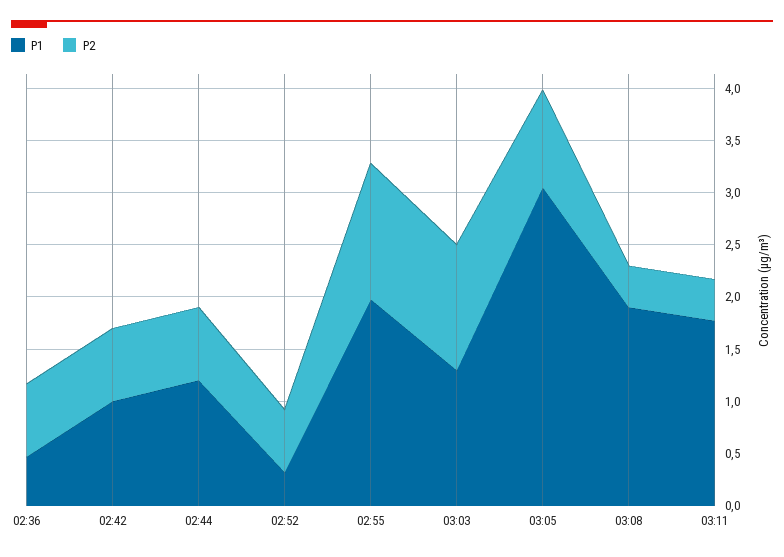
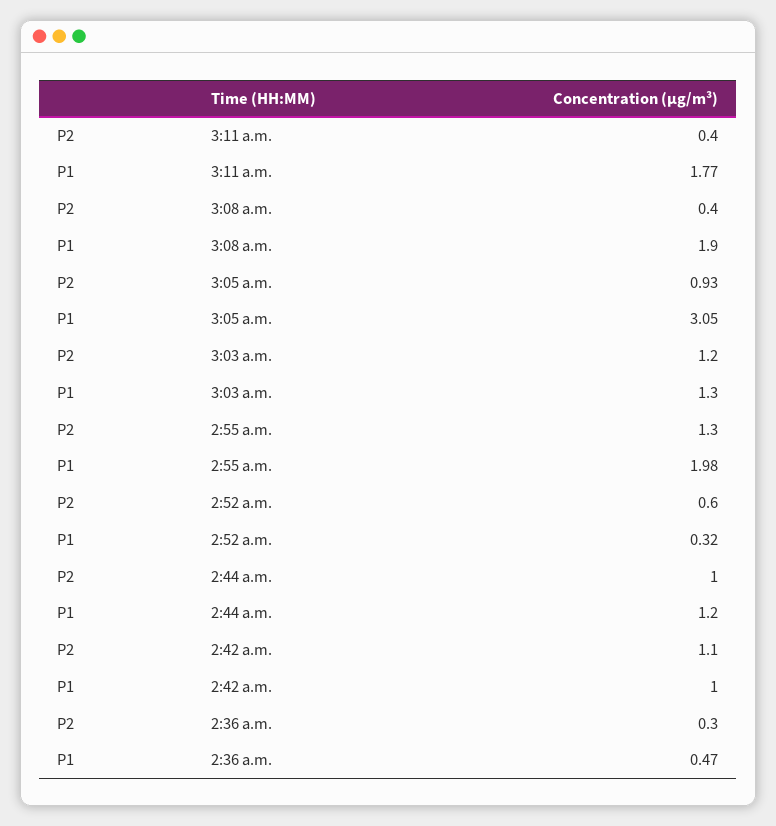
  {
    "P1": {
      "02:36": 0.47,
      "02:42": 1,
      "02:44": 1.2,
      "02:52": 0.32,
      "02:55": 1.98,
      "03:03": 1.3,
      "03:05": 3.05,
      "03:08": 1.9,
      "03:11": 1.77
    },
    "P2": {
-     "02:36": 0.7,
+     "02:36": 0.3,
-     "02:42": 0.7,
+     "02:42": 1.1,
-     "02:44": 0.7,
+     "02:44": 1,
      "02:52": 0.6,
      "02:55": 1.3,
      "03:03": 1.2,
      "03:05": 0.93,
      "03:08": 0.4,
      "03:11": 0.4
    }
  }

